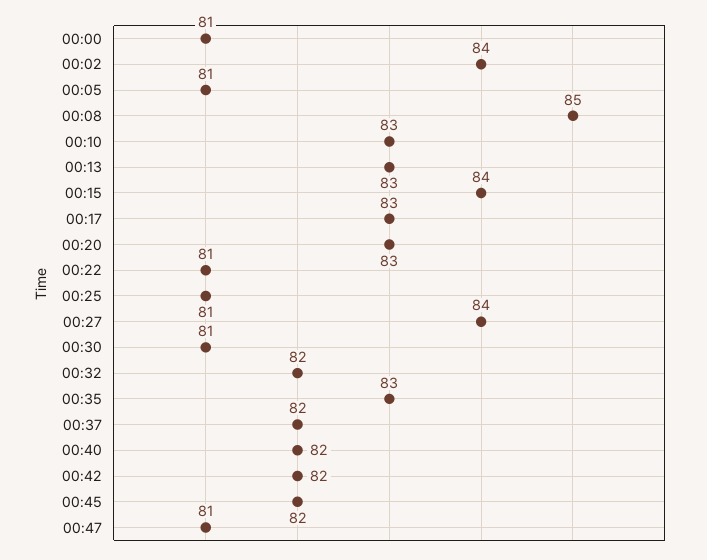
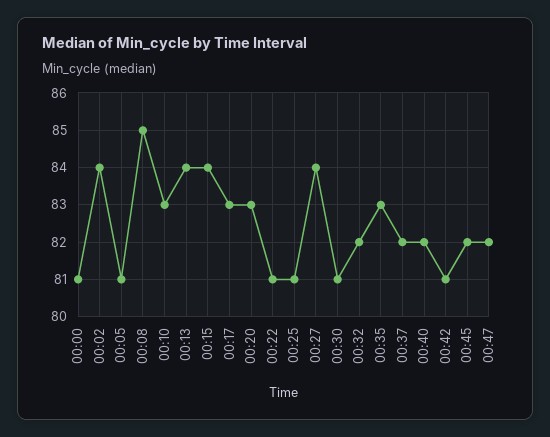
  {
    "00:00": 81,
    "00:02": 84,
    "00:05": 81,
    "00:08": 85,
    "00:10": 83,
-   "00:13": 83,
+   "00:13": 84,
    "00:15": 84,
    "00:17": 83,
    "00:20": 83,
    "00:22": 81,
    "00:25": 81,
    "00:27": 84,
    "00:30": 81,
    "00:32": 82,
    "00:35": 83,
    "00:37": 82,
    "00:40": 82,
-   "00:42": 82,
+   "00:42": 81,
    "00:45": 82,
-   "00:47": 81
+   "00:47": 82
  }

